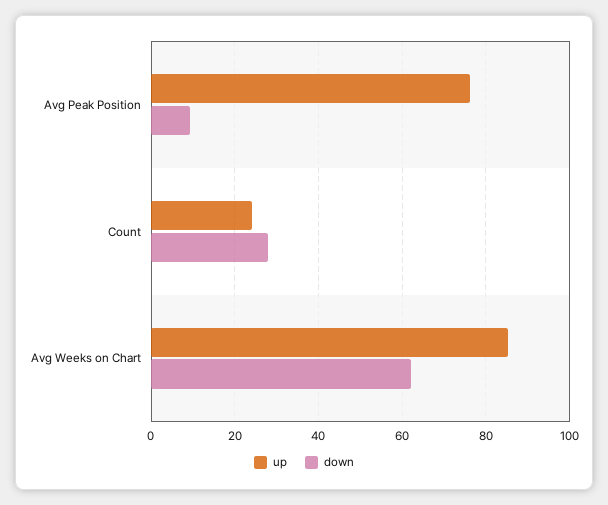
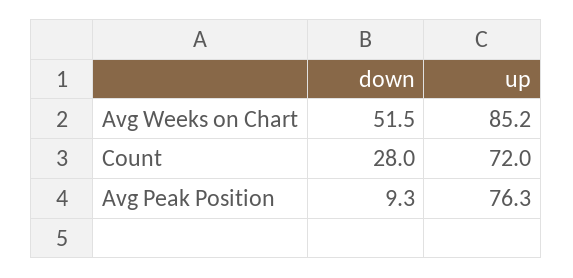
  {
    "up": {
      "Avg Peak Position": 76.3,
-     "Count": 24,
+     "Count": 72,
      "Avg Weeks on Chart": 85.2
    },
    "down": {
      "Avg Peak Position": 9.3,
      "Count": 28,
-     "Avg Weeks on Chart": 62
+     "Avg Weeks on Chart": 51.5
    }
  }

